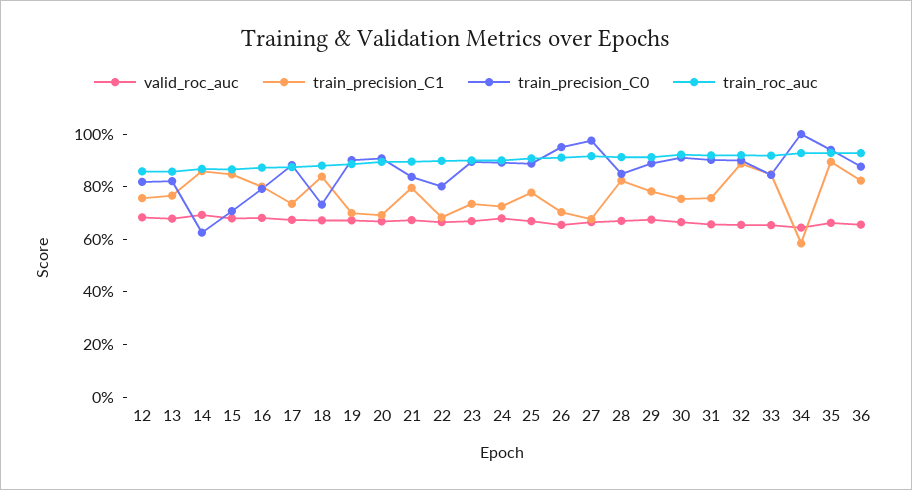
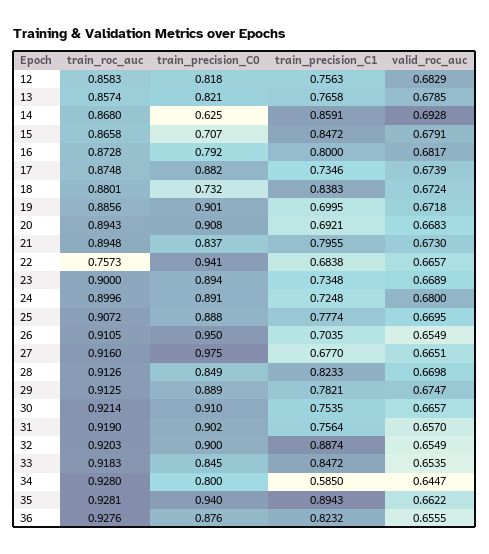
  {
    "valid_roc_auc": {
      "12": 0.6829,
      "13": 0.6785,
      "14": 0.6928,
      "15": 0.6791,
      "16": 0.6817,
      "17": 0.6739,
      "18": 0.6724,
      "19": 0.6718,
      "20": 0.6683,
      "21": 0.673,
      "22": 0.6657,
      "23": 0.6689,
      "24": 0.68,
      "25": 0.6695,
      "26": 0.6549,
      "27": 0.6651,
      "28": 0.6698,
      "29": 0.6747,
      "30": 0.6657,
      "31": 0.657,
      "32": 0.6549,
      "33": 0.6535,
      "34": 0.6447,
      "35": 0.6622,
      "36": 0.6555
    },
    "train_precision_C1": {
      "12": 0.7563,
      "13": 0.7658,
      "14": 0.8591,
      "15": 0.8472,
      "16": 0.8,
      "17": 0.7346,
      "18": 0.8383,
      "19": 0.6995,
      "20": 0.6921,
      "21": 0.7955,
      "22": 0.6838,
      "23": 0.7348,
      "24": 0.7248,
      "25": 0.7774,
      "26": 0.7035,
      "27": 0.677,
      "28": 0.8233,
      "29": 0.7821,
      "30": 0.7535,
      "31": 0.7564,
      "32": 0.8874,
      "33": 0.8472,
      "34": 0.585,
      "35": 0.8943,
      "36": 0.8232
    },
    "train_precision_C0": {
      "12": 0.818,
      "13": 0.821,
      "14": 0.625,
      "15": 0.707,
      "16": 0.792,
      "17": 0.882,
      "18": 0.732,
      "19": 0.901,
      "20": 0.908,
      "21": 0.837,
-     "22": 0.8,
+     "22": 0.941,
      "23": 0.894,
      "24": 0.891,
      "25": 0.888,
      "26": 0.95,
      "27": 0.975,
      "28": 0.849,
      "29": 0.889,
      "30": 0.91,
      "31": 0.902,
      "32": 0.9,
      "33": 0.845,
-     "34": 1,
+     "34": 0.8,
      "35": 0.94,
      "36": 0.876
    },
    "train_roc_auc": {
      "12": 0.8583,
      "13": 0.8574,
      "14": 0.868,
      "15": 0.8658,
      "16": 0.8728,
      "17": 0.8748,
      "18": 0.8801,
      "19": 0.8856,
      "20": 0.8943,
      "21": 0.8948,
-     "22": 0.9,
+     "22": 0.7573,
      "23": 0.9,
      "24": 0.8996,
      "25": 0.9072,
      "26": 0.9105,
      "27": 0.916,
      "28": 0.9126,
      "29": 0.9125,
      "30": 0.9214,
      "31": 0.919,
      "32": 0.9203,
      "33": 0.9183,
      "34": 0.928,
      "35": 0.9281,
      "36": 0.9276
    }
  }

